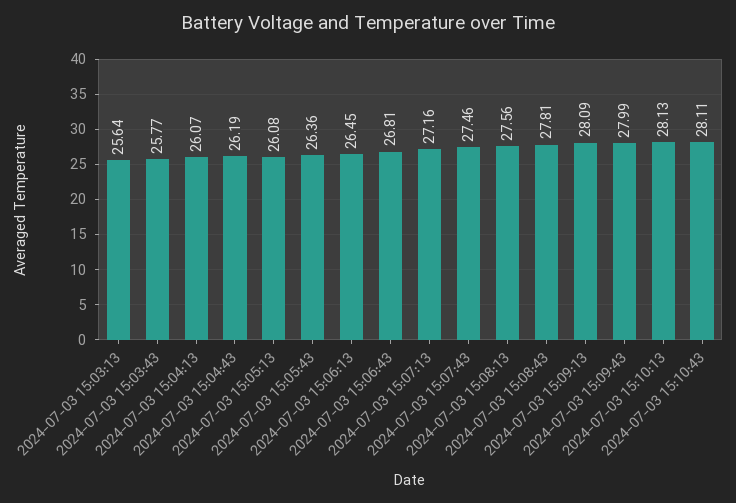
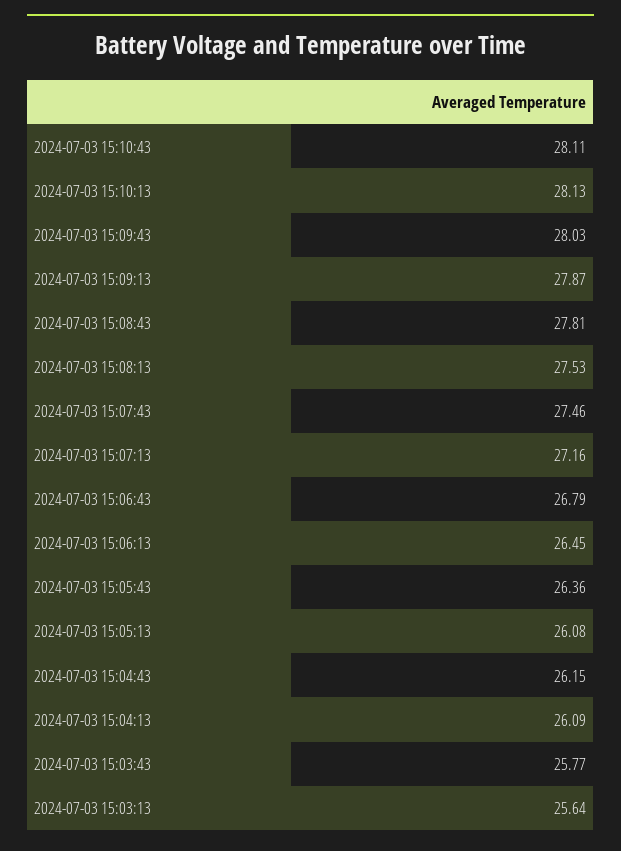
  {
    "2024-07-03 15:03:13": 25.64,
    "2024-07-03 15:03:43": 25.77,
-   "2024-07-03 15:04:13": 26.07,
+   "2024-07-03 15:04:13": 26.09,
-   "2024-07-03 15:04:43": 26.19,
+   "2024-07-03 15:04:43": 26.15,
    "2024-07-03 15:05:13": 26.08,
    "2024-07-03 15:05:43": 26.36,
    "2024-07-03 15:06:13": 26.45,
-   "2024-07-03 15:06:43": 26.81,
+   "2024-07-03 15:06:43": 26.79,
    "2024-07-03 15:07:13": 27.16,
    "2024-07-03 15:07:43": 27.46,
-   "2024-07-03 15:08:13": 27.56,
+   "2024-07-03 15:08:13": 27.53,
    "2024-07-03 15:08:43": 27.81,
-   "2024-07-03 15:09:13": 28.09,
+   "2024-07-03 15:09:13": 27.87,
-   "2024-07-03 15:09:43": 27.99,
+   "2024-07-03 15:09:43": 28.03,
    "2024-07-03 15:10:13": 28.13,
    "2024-07-03 15:10:43": 28.11
  }

